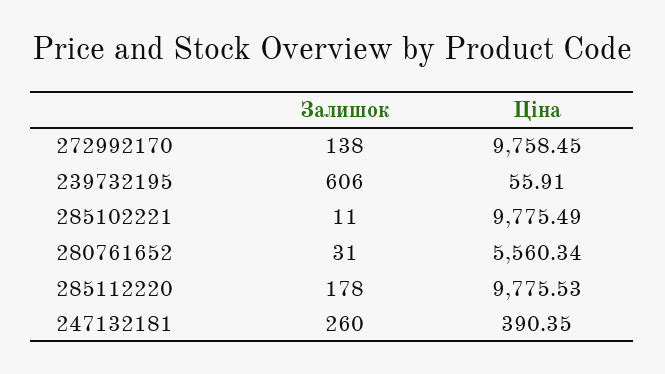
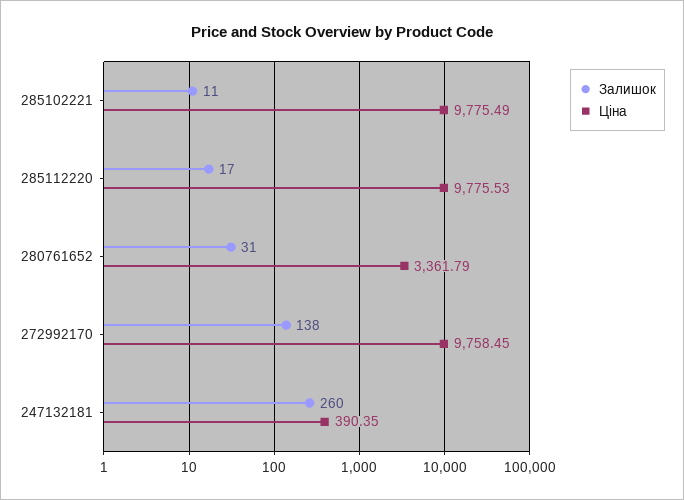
  {
    "Залишок": {
      "272992170": 138,
-     "239732195": 606,
      "285102221": 11,
      "280761652": 31,
-     "285112220": 178,
+     "285112220": 17,
      "247132181": 260
    },
    "Ціна": {
      "272992170": 9758.45,
-     "239732195": 55.91,
      "285102221": 9775.49,
-     "280761652": 5560.34,
+     "280761652": 3361.79,
      "285112220": 9775.53,
      "247132181": 390.35
    }
  }

